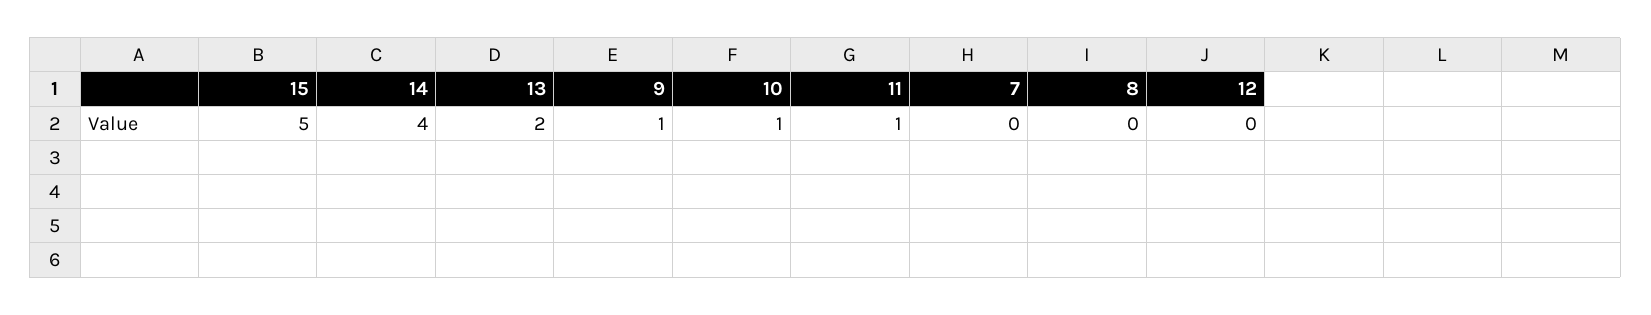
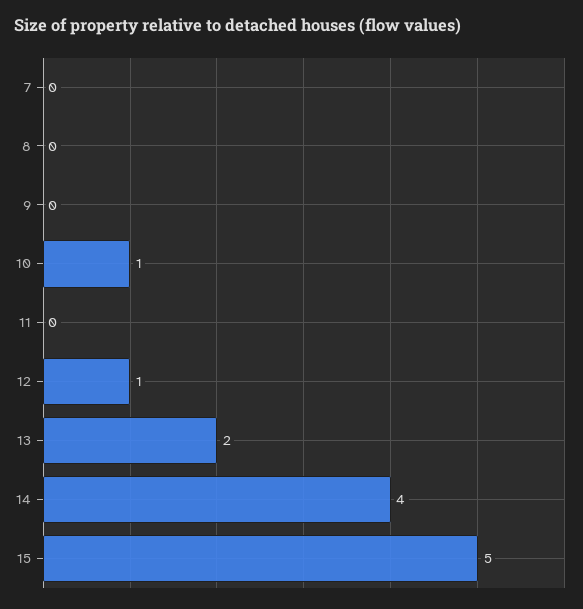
  {
    "15": 5,
    "14": 4,
    "13": 2,
-   "9": 1,
+   "9": 0,
    "10": 1,
-   "11": 1,
+   "11": 0,
    "7": 0,
    "8": 0,
-   "12": 0
+   "12": 1
  }

